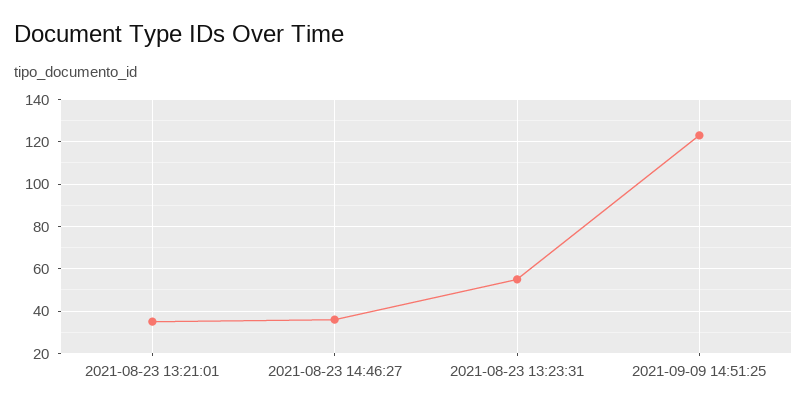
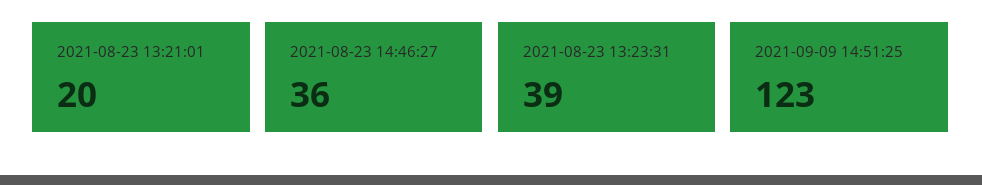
  {
-   "2021-08-23 13:21:01": 35,
+   "2021-08-23 13:21:01": 20,
    "2021-08-23 14:46:27": 36,
-   "2021-08-23 13:23:31": 55,
+   "2021-08-23 13:23:31": 39,
    "2021-09-09 14:51:25": 123
  }

